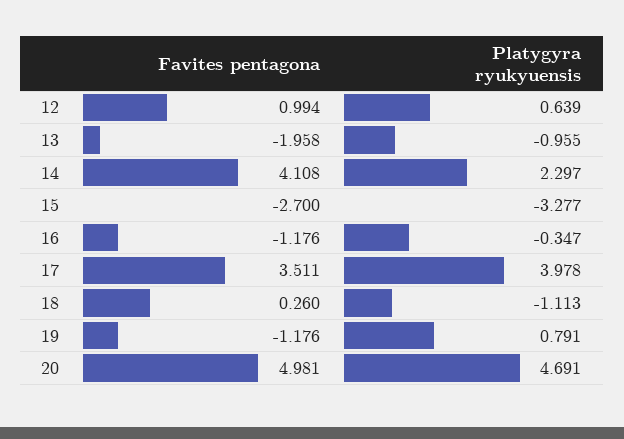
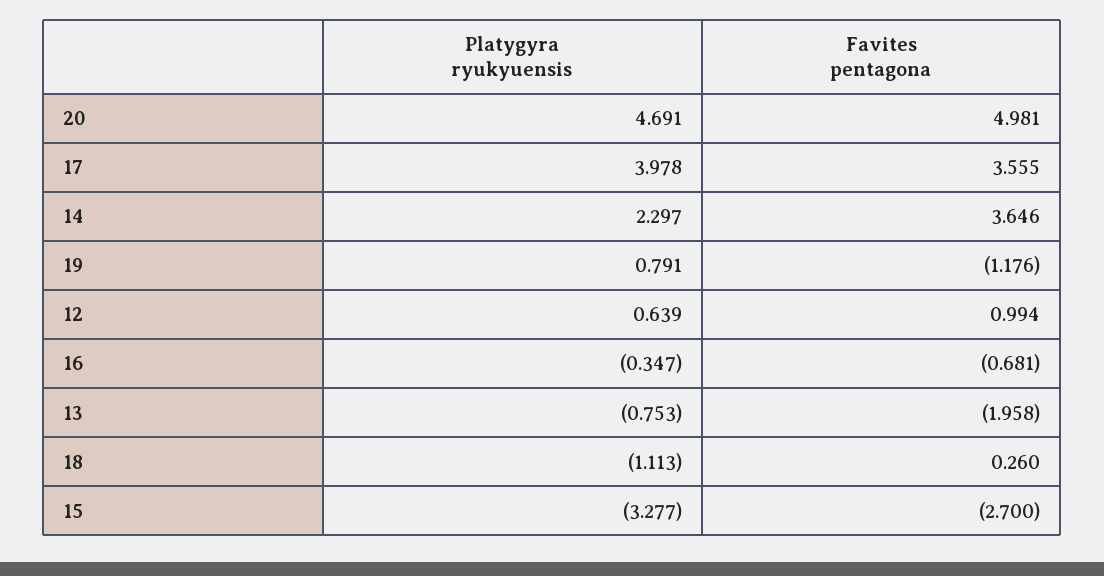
  {
    "Favites pentagona": {
      "12": 0.994,
      "13": -1.958,
-     "14": 4.108,
+     "14": 3.646,
      "15": -2.7,
-     "16": -1.176,
+     "16": -0.681,
-     "17": 3.511,
+     "17": 3.555,
      "18": 0.26,
      "19": -1.176,
      "20": 4.981
    },
    "Platygyra ryukyuensis": {
      "12": 0.639,
-     "13": -0.955,
+     "13": -0.753,
      "14": 2.297,
      "15": -3.277,
      "16": -0.347,
      "17": 3.978,
      "18": -1.113,
      "19": 0.791,
      "20": 4.691
    }
  }

